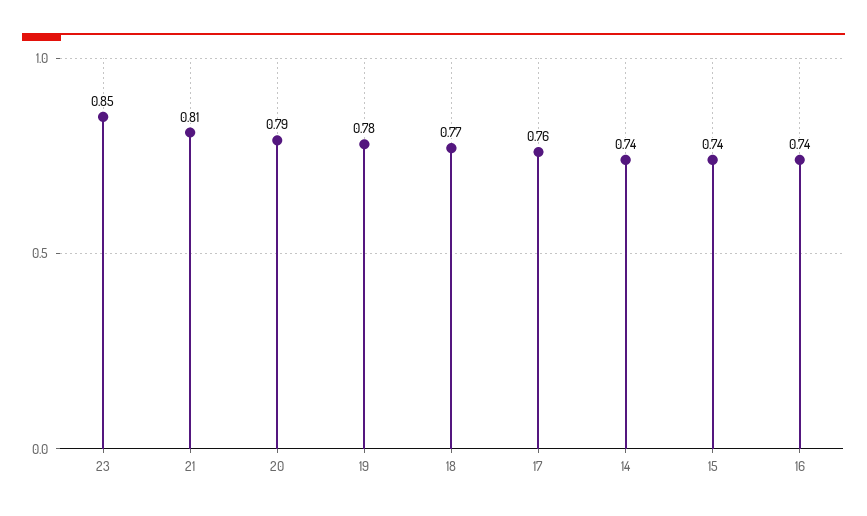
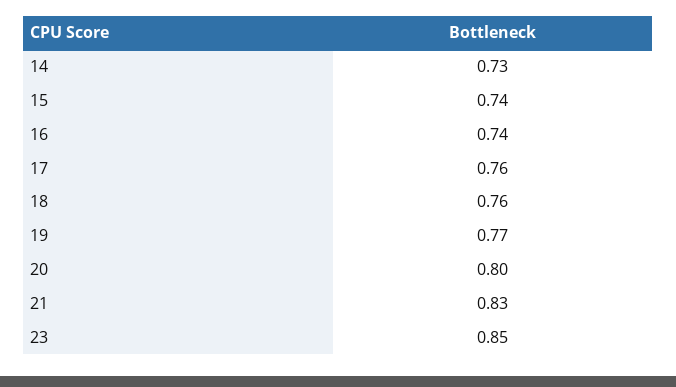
  {
    "23": 0.85,
-   "21": 0.81,
+   "21": 0.83,
-   "20": 0.79,
+   "20": 0.8,
-   "19": 0.78,
+   "19": 0.77,
-   "18": 0.77,
+   "18": 0.76,
    "17": 0.76,
-   "14": 0.74,
+   "14": 0.73,
    "15": 0.74,
    "16": 0.74
  }

